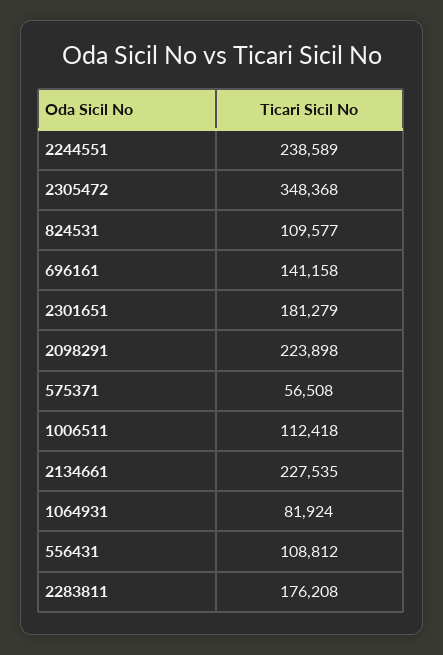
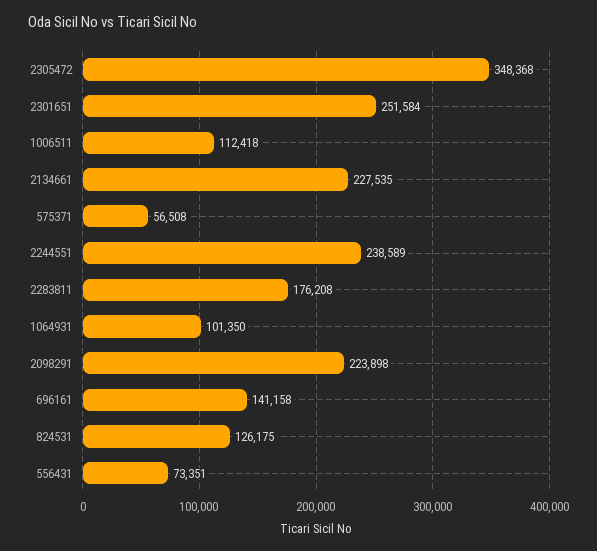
  {
    "2244551": 238589,
    "2305472": 348368,
-   "824531": 109577,
+   "824531": 126175,
    "696161": 141158,
-   "2301651": 181279,
+   "2301651": 251584,
    "2098291": 223898,
    "575371": 56508,
    "1006511": 112418,
    "2134661": 227535,
-   "1064931": 81924,
+   "1064931": 101350,
-   "556431": 108812,
+   "556431": 73351,
    "2283811": 176208
  }

